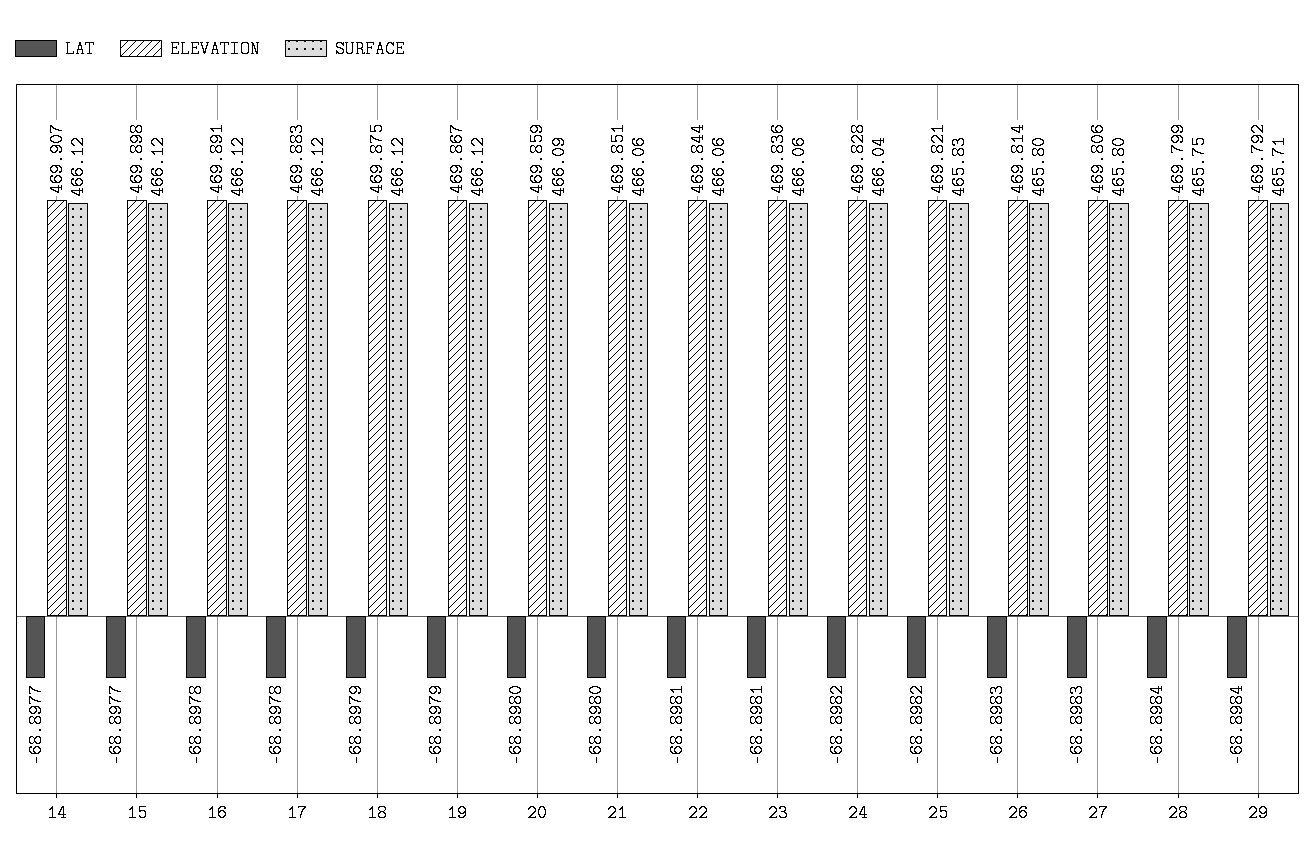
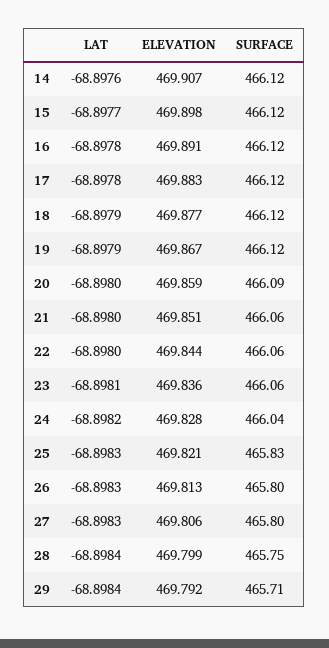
  {
    "LAT": {
-     "14": -68.8977,
+     "14": -68.8976,
      "15": -68.8977,
      "16": -68.8978,
      "17": -68.8978,
      "18": -68.8979,
      "19": -68.8979,
      "20": -68.898,
      "21": -68.898,
-     "22": -68.8981,
+     "22": -68.898,
      "23": -68.8981,
      "24": -68.8982,
-     "25": -68.8982,
+     "25": -68.8983,
      "26": -68.8983,
      "27": -68.8983,
      "28": -68.8984,
      "29": -68.8984
    },
    "ELEVATION": {
      "14": 469.907,
      "15": 469.898,
      "16": 469.891,
      "17": 469.883,
-     "18": 469.875,
+     "18": 469.877,
      "19": 469.867,
      "20": 469.859,
      "21": 469.851,
      "22": 469.844,
      "23": 469.836,
      "24": 469.828,
      "25": 469.821,
-     "26": 469.814,
+     "26": 469.813,
      "27": 469.806,
      "28": 469.799,
      "29": 469.792
    },
    "SURFACE": {
      "14": 466.12,
      "15": 466.12,
      "16": 466.12,
      "17": 466.12,
      "18": 466.12,
      "19": 466.12,
      "20": 466.09,
      "21": 466.06,
      "22": 466.06,
      "23": 466.06,
      "24": 466.04,
      "25": 465.83,
      "26": 465.8,
      "27": 465.8,
      "28": 465.75,
      "29": 465.71
    }
  }

